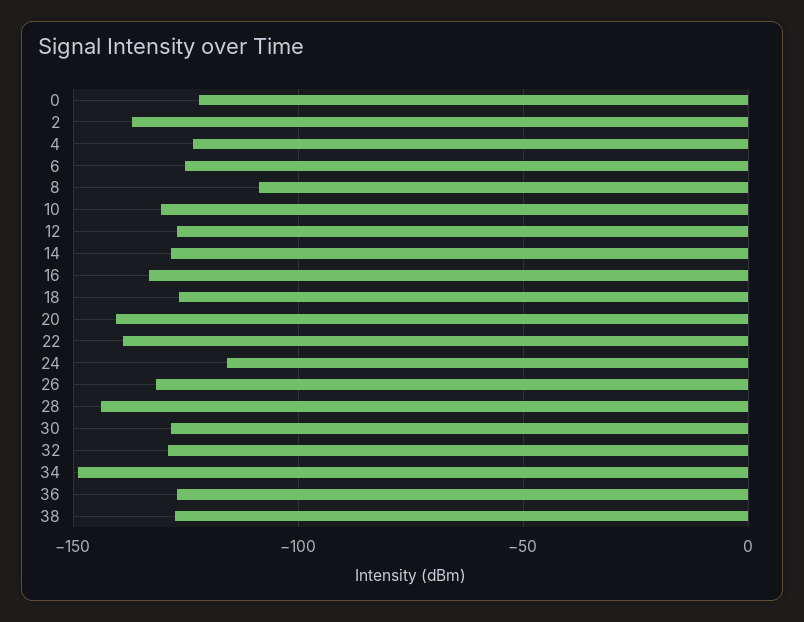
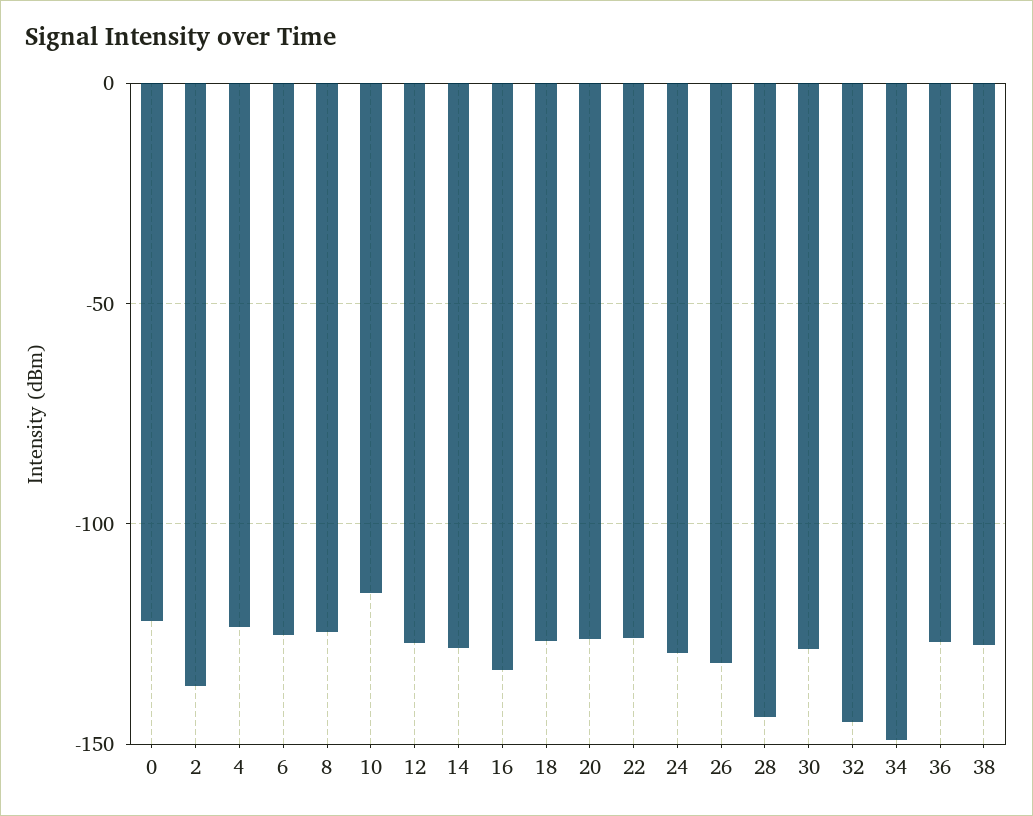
  {
    "0": -120,
    "2": -135,
    "4": -125,
    "6": -125,
-   "8": -110,
+   "8": -125,
-   "10": -130,
+   "10": -115,
    "12": -125,
    "14": -130,
    "16": -135,
    "18": -125,
-   "20": -140,
+   "20": -125,
-   "22": -140,
+   "22": -125,
-   "24": -115,
+   "24": -130,
    "26": -130,
    "28": -145,
    "30": -130,
-   "32": -130,
+   "32": -145,
    "34": -150,
    "36": -125,
    "38": -130
  }

